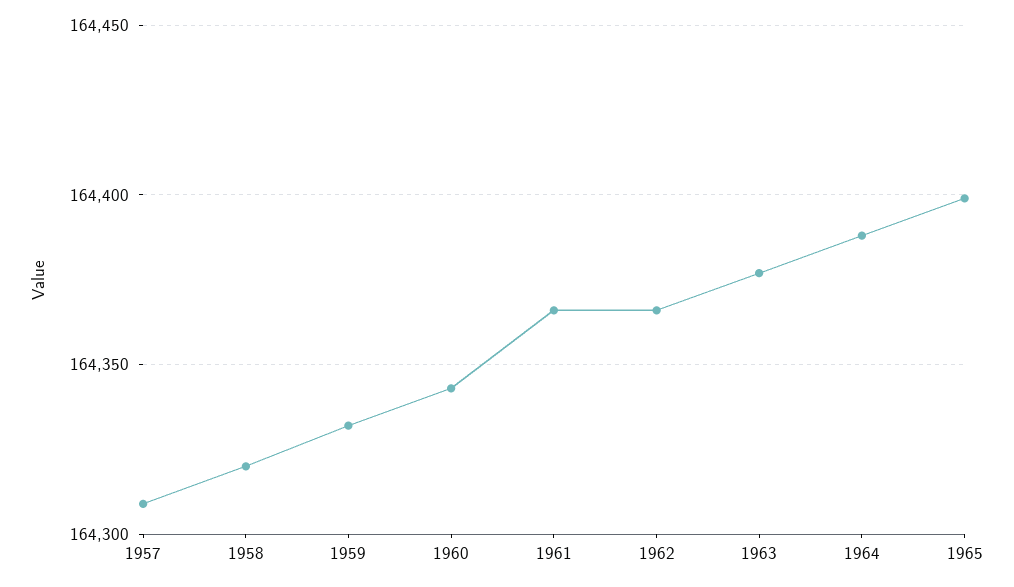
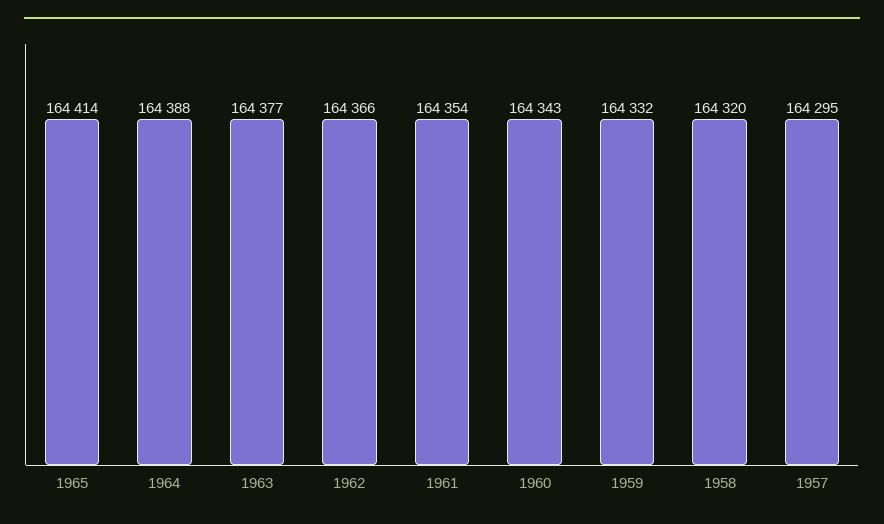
  {
-   "1957": 164310,
+   "1957": 164295,
    "1958": 164320,
    "1959": 164332,
    "1960": 164343,
-   "1961": 164365,
+   "1961": 164354,
    "1962": 164366,
    "1963": 164377,
    "1964": 164388,
-   "1965": 164400
+   "1965": 164414
  }

